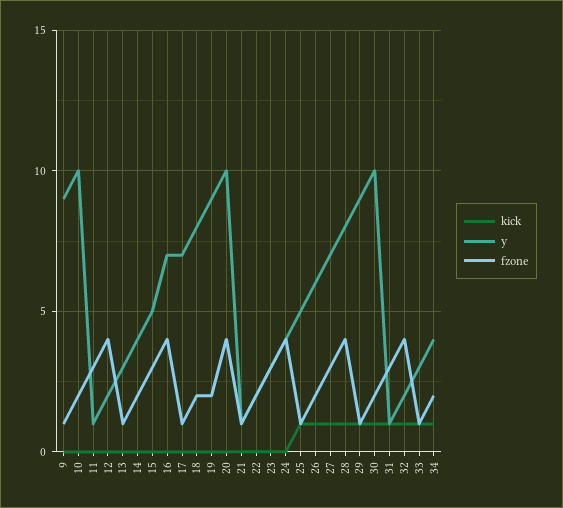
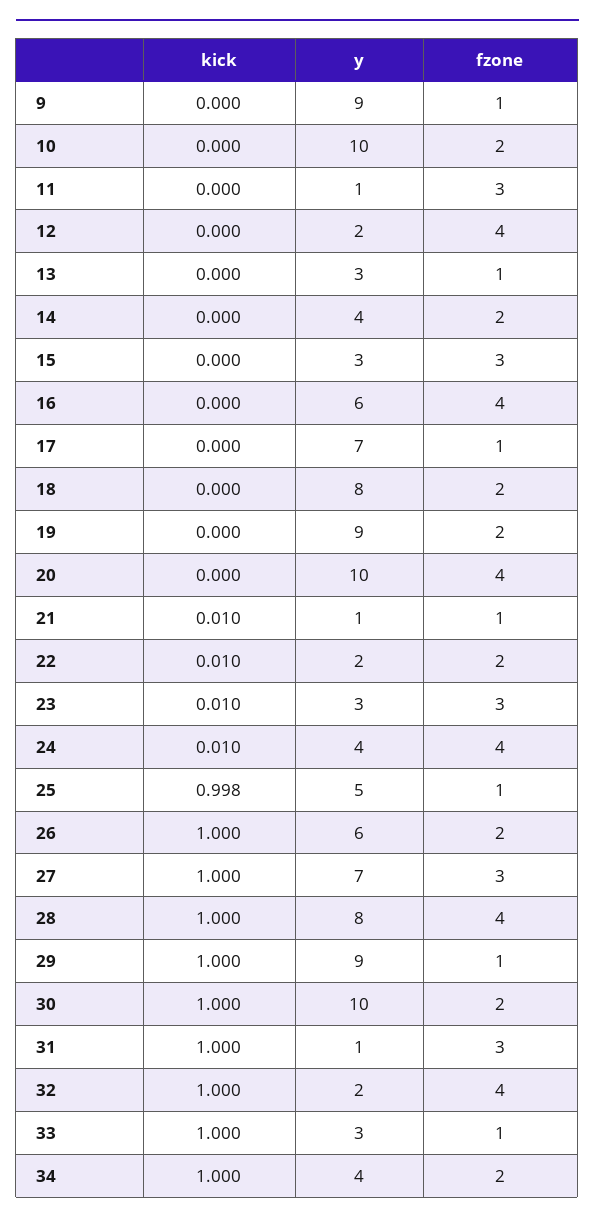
  {
    "kick": {
      "9": 0,
      "10": 0,
      "11": 0,
      "12": 0,
      "13": 0,
      "14": 0,
      "15": 0,
      "16": 0,
      "17": 0,
      "18": 0,
      "19": 0,
      "20": 0,
      "21": 0.01,
      "22": 0.01,
      "23": 0.01,
      "24": 0.01,
      "25": 0.998,
      "26": 1,
      "27": 1,
      "28": 1,
      "29": 1,
      "30": 1,
      "31": 1,
      "32": 1,
      "33": 1,
      "34": 1
    },
    "y": {
      "9": 9,
      "10": 10,
      "11": 1,
      "12": 2,
      "13": 3,
      "14": 4,
-     "15": 5,
+     "15": 3,
-     "16": 7,
+     "16": 6,
      "17": 7,
      "18": 8,
      "19": 9,
      "20": 10,
      "21": 1,
      "22": 2,
      "23": 3,
      "24": 4,
      "25": 5,
      "26": 6,
      "27": 7,
      "28": 8,
      "29": 9,
      "30": 10,
      "31": 1,
      "32": 2,
      "33": 3,
      "34": 4
    },
    "fzone": {
      "9": 1,
      "10": 2,
      "11": 3,
      "12": 4,
      "13": 1,
      "14": 2,
      "15": 3,
      "16": 4,
      "17": 1,
      "18": 2,
      "19": 2,
      "20": 4,
      "21": 1,
      "22": 2,
      "23": 3,
      "24": 4,
      "25": 1,
      "26": 2,
      "27": 3,
      "28": 4,
      "29": 1,
      "30": 2,
      "31": 3,
      "32": 4,
      "33": 1,
      "34": 2
    }
  }

